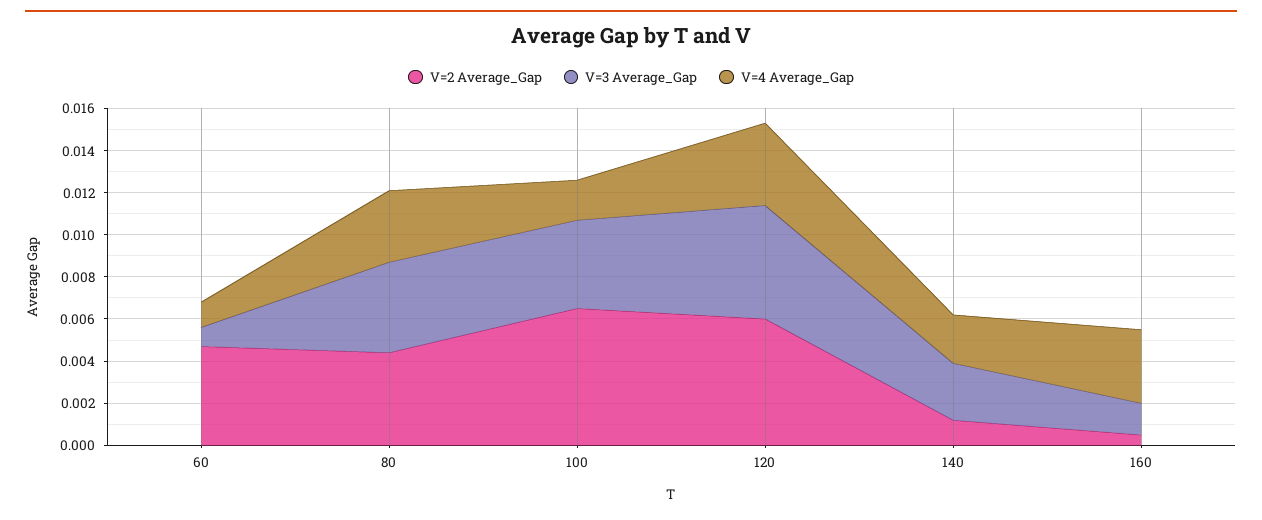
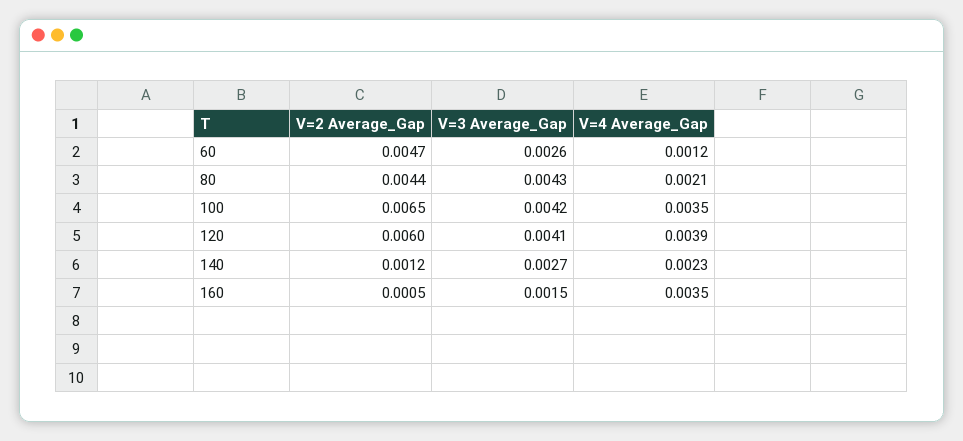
  {
    "V=2 Average_Gap": {
      "60": 0.0047,
      "80": 0.0044,
      "100": 0.0065,
      "120": 0.006,
      "140": 0.0012,
      "160": 0.0005
    },
    "V=3 Average_Gap": {
-     "60": 0.001,
+     "60": 0.0026,
      "80": 0.0043,
      "100": 0.0042,
-     "120": 0.0055,
+     "120": 0.0041,
      "140": 0.0027,
      "160": 0.0015
    },
    "V=4 Average_Gap": {
      "60": 0.0012,
-     "80": 0.0035,
+     "80": 0.0021,
-     "100": 0.002,
+     "100": 0.0035,
      "120": 0.0039,
      "140": 0.0023,
      "160": 0.0035
    }
  }

